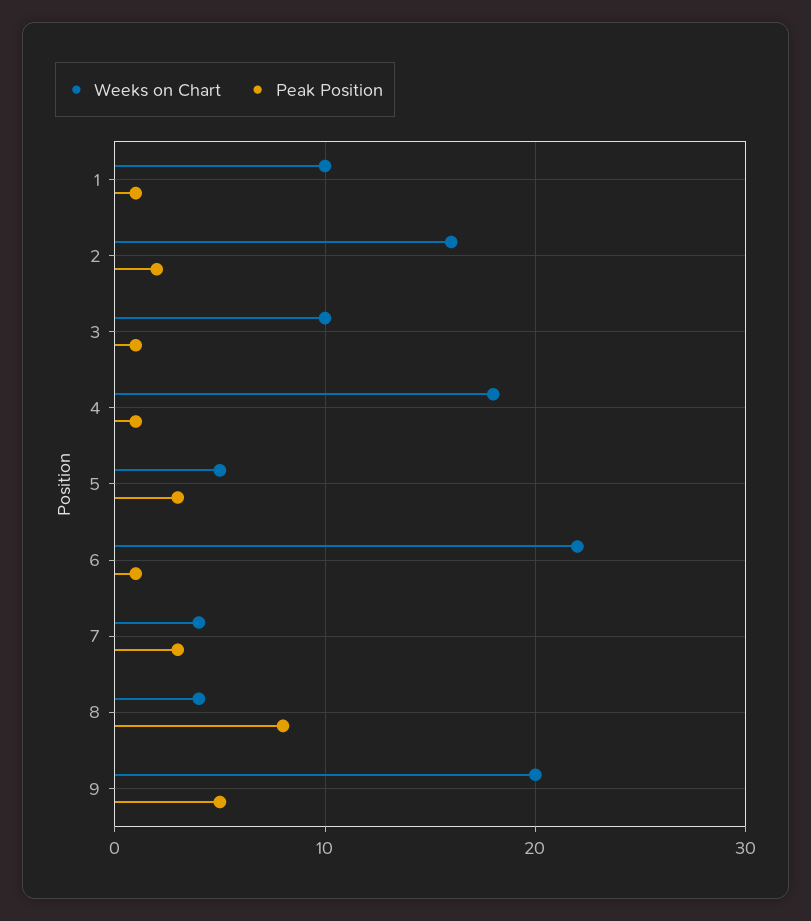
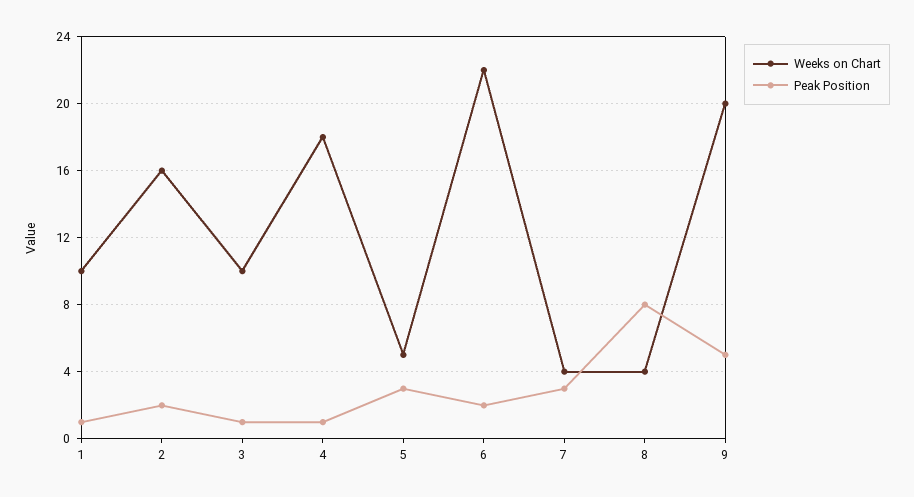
  {
    "Weeks on Chart": {
      "1": 10,
      "2": 16,
      "3": 10,
      "4": 18,
      "5": 5,
      "6": 22,
      "7": 4,
      "8": 4,
      "9": 20
    },
    "Peak Position": {
      "1": 1,
      "2": 2,
      "3": 1,
      "4": 1,
      "5": 3,
-     "6": 1,
+     "6": 2,
      "7": 3,
      "8": 8,
      "9": 5
    }
  }

